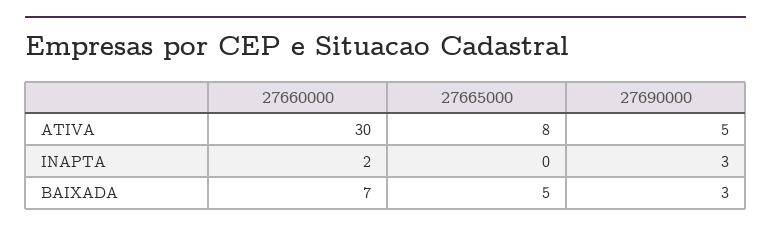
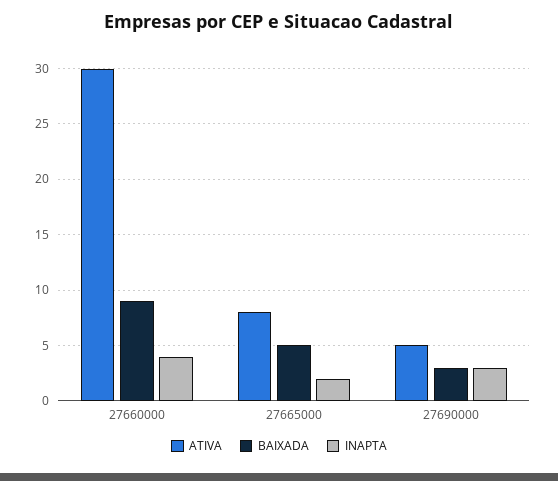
  {
    "ATIVA": {
      "27660000": 30,
      "27665000": 8,
      "27690000": 5
    },
    "INAPTA": {
-     "27660000": 2,
+     "27660000": 4,
-     "27665000": 0,
+     "27665000": 2,
      "27690000": 3
    },
    "BAIXADA": {
-     "27660000": 7,
+     "27660000": 9,
      "27665000": 5,
      "27690000": 3
    }
  }

